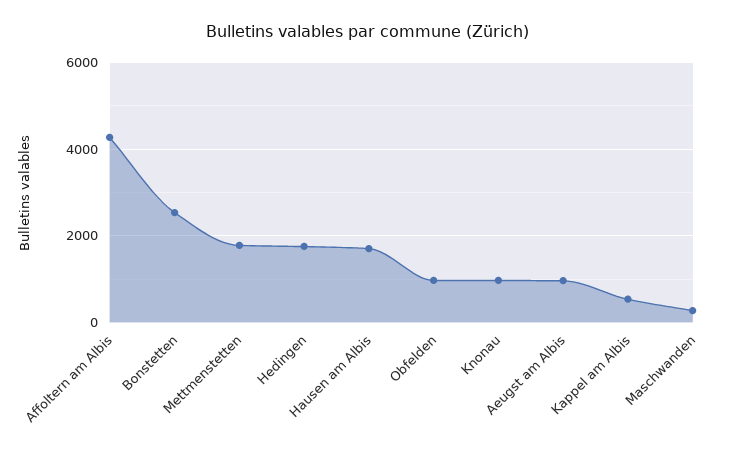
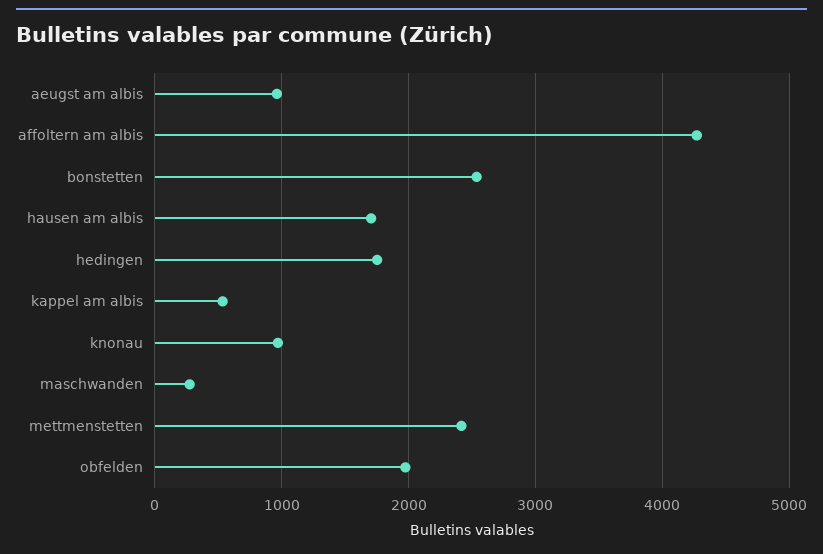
  {
    "Affoltern am Albis": 4300,
    "Bonstetten": 2500,
-   "Mettmenstetten": 1800,
+   "Mettmenstetten": 2400,
    "Hedingen": 1800,
    "Hausen am Albis": 1700,
-   "Obfelden": 1000,
+   "Obfelden": 2000,
    "Knonau": 1000,
    "Aeugst am Albis": 1000,
    "Kappel am Albis": 500,
    "Maschwanden": 300
  }

